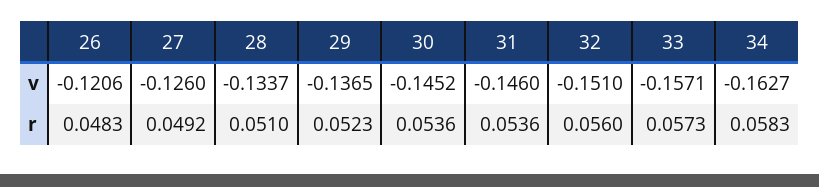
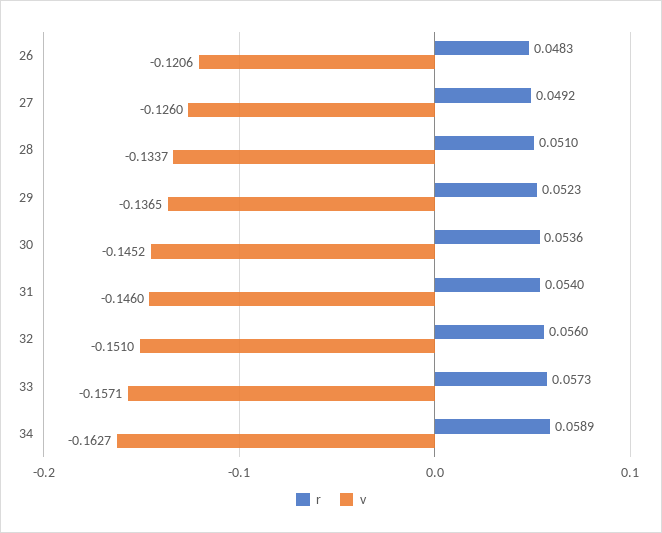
  {
    "v": {
      "26": -0.1206,
      "27": -0.126,
      "28": -0.1337,
      "29": -0.1365,
      "30": -0.1452,
      "31": -0.146,
      "32": -0.151,
      "33": -0.1571,
      "34": -0.1627
    },
    "r": {
      "26": 0.0483,
      "27": 0.0492,
      "28": 0.051,
      "29": 0.0523,
      "30": 0.0536,
-     "31": 0.0536,
+     "31": 0.054,
      "32": 0.056,
      "33": 0.0573,
-     "34": 0.0583
+     "34": 0.0589
    }
  }

